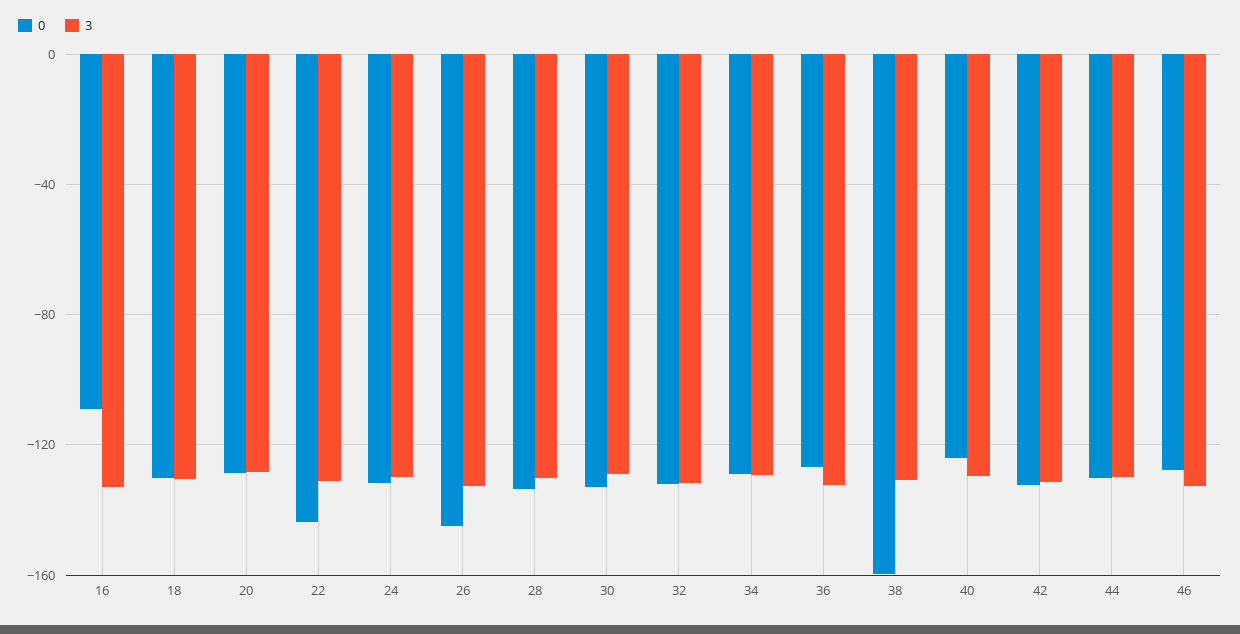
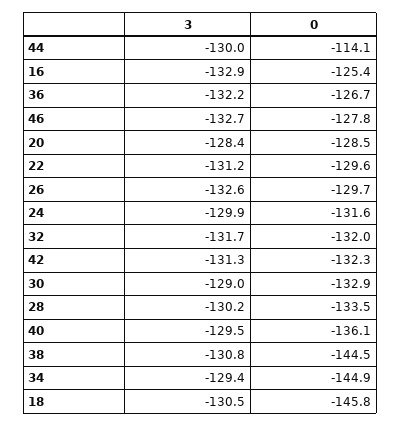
  {
    "0": {
-     "16": -110,
+     "16": -125.4,
-     "18": -130,
+     "18": -145.8,
      "20": -128.5,
-     "22": -145,
+     "22": -129.6,
      "24": -131.6,
-     "26": -145,
+     "26": -129.7,
      "28": -133.5,
      "30": -132.9,
      "32": -132,
-     "34": -130,
+     "34": -144.9,
      "36": -126.7,
-     "38": -160,
+     "38": -144.5,
-     "40": -125,
+     "40": -136.1,
      "42": -132.3,
-     "44": -130,
+     "44": -114.1,
      "46": -127.8
    },
    "3": {
      "16": -132.9,
      "18": -130.5,
      "20": -128.4,
      "22": -131.2,
      "24": -129.9,
      "26": -132.6,
      "28": -130.2,
      "30": -129,
      "32": -131.7,
      "34": -129.4,
      "36": -132.2,
      "38": -130.8,
      "40": -129.5,
      "42": -131.3,
      "44": -130,
      "46": -132.7
    }
  }

